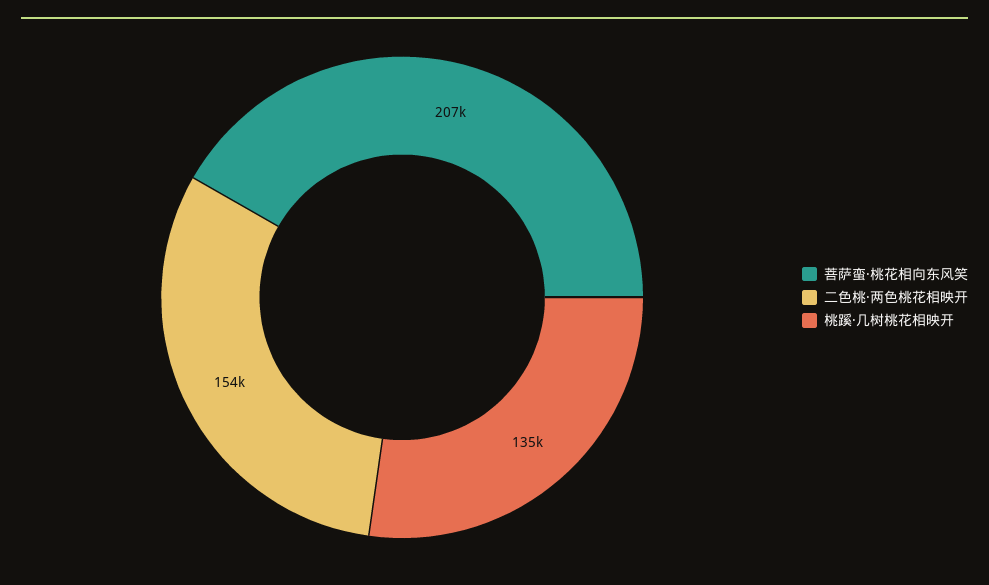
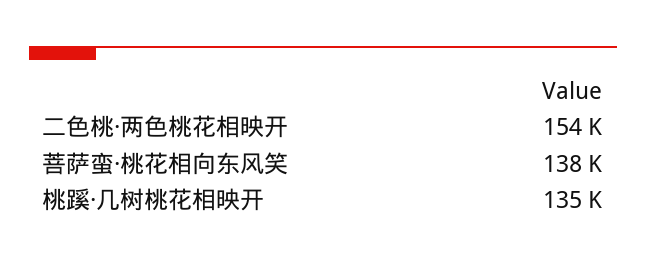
  {
-   "菩萨蛮·桃花相向东风笑": 207000,
+   "菩萨蛮·桃花相向东风笑": 138000,
    "二色桃·两色桃花相映开": 154000,
    "桃蹊·几树桃花相映开": 135000
  }

